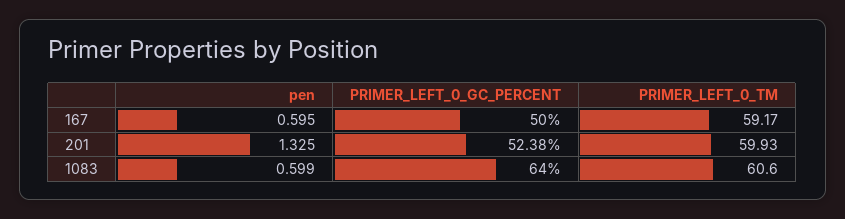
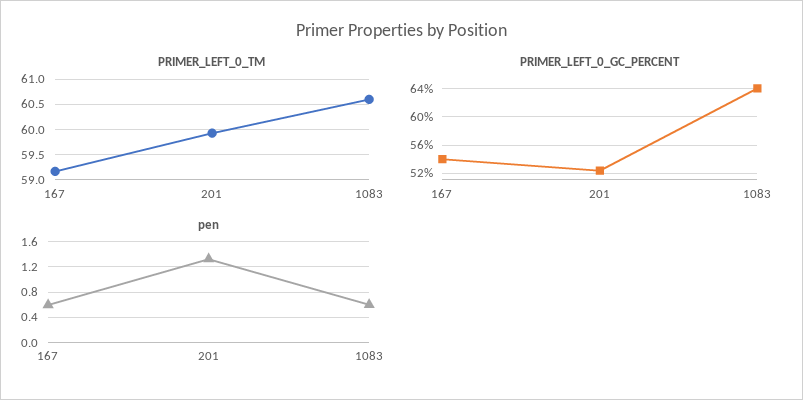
  {
    "pen": {
      "167": 0.595,
      "201": 1.325,
      "1083": 0.599
    },
    "PRIMER_LEFT_0_GC_PERCENT": {
-     "167": 50,
+     "167": 54,
      "201": 52.38,
      "1083": 64
    },
    "PRIMER_LEFT_0_TM": {
      "167": 59.17,
      "201": 59.93,
      "1083": 60.6
    }
  }

